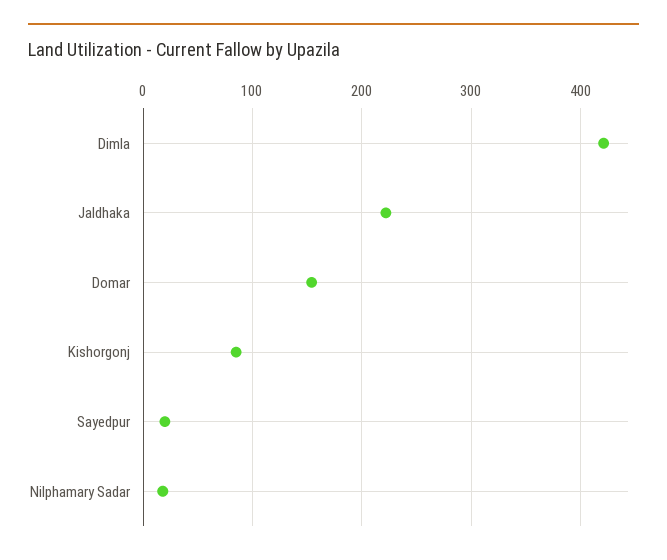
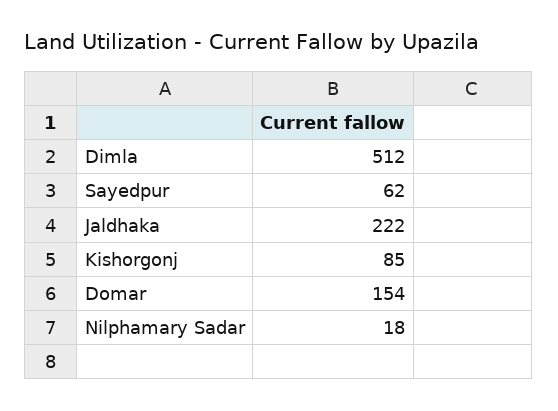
  {
-   "Dimla": 420,
+   "Dimla": 512,
    "Jaldhaka": 222,
    "Domar": 154,
    "Kishorgonj": 85,
-   "Sayedpur": 20,
+   "Sayedpur": 62,
    "Nilphamary Sadar": 18
  }

